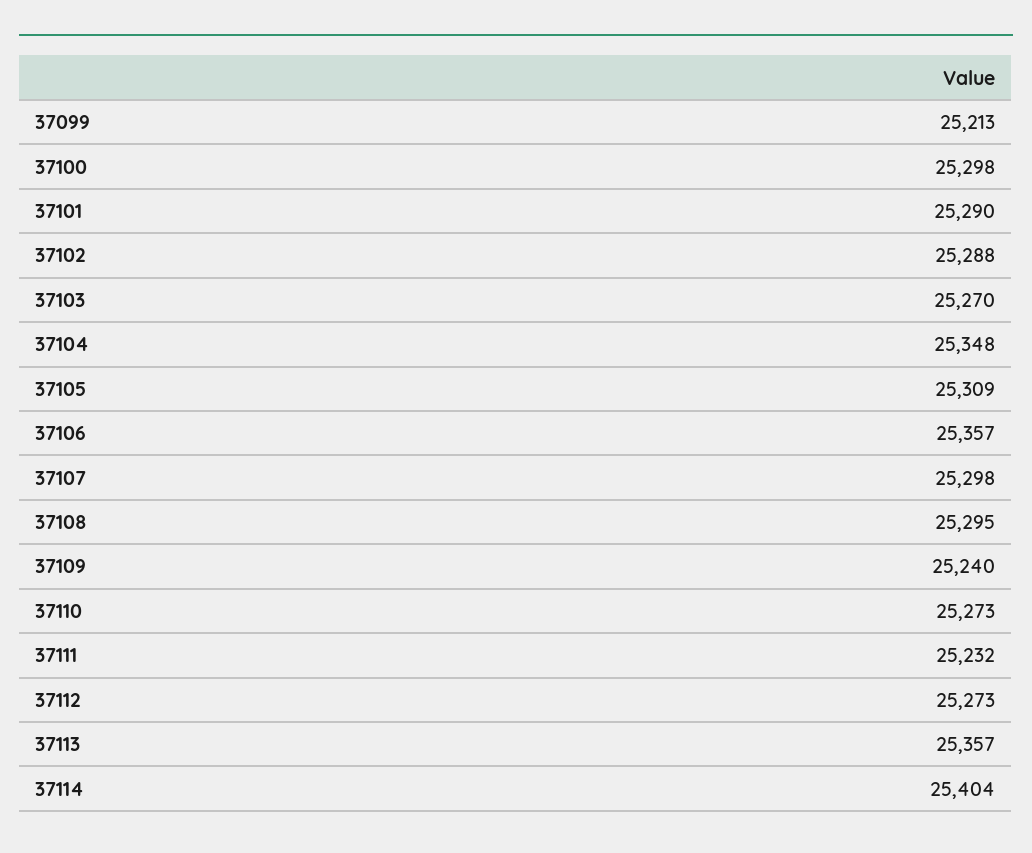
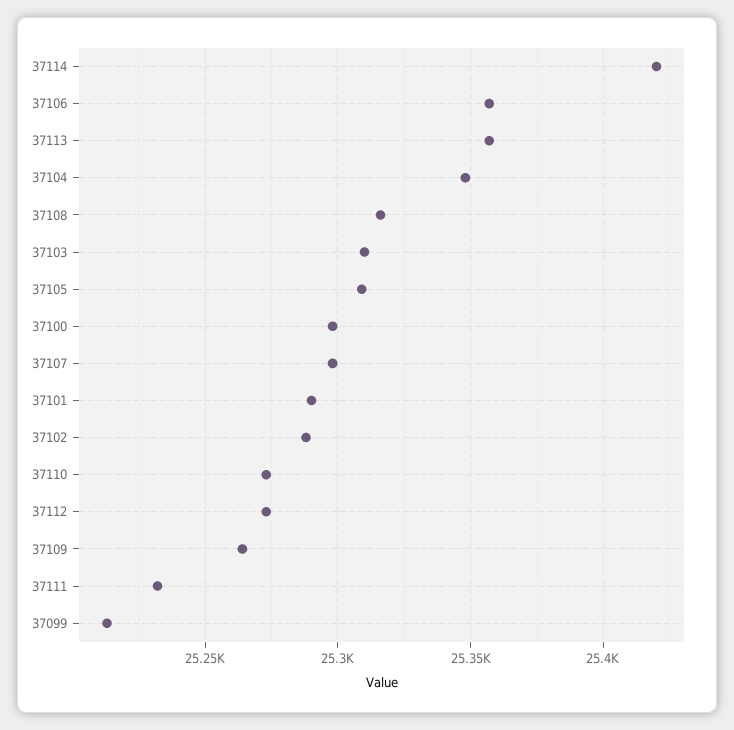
  {
    "37099": 25213,
    "37100": 25298,
    "37101": 25290,
    "37102": 25288,
-   "37103": 25270,
+   "37103": 25310,
    "37104": 25348,
    "37105": 25309,
    "37106": 25357,
    "37107": 25298,
-   "37108": 25295,
+   "37108": 25315,
-   "37109": 25240,
+   "37109": 25265,
    "37110": 25273,
    "37111": 25232,
    "37112": 25273,
    "37113": 25357,
-   "37114": 25404
+   "37114": 25420
  }

